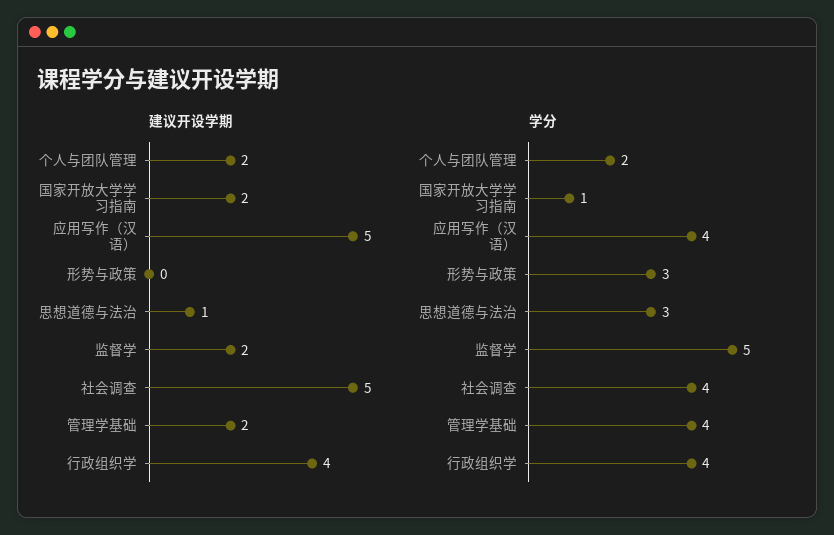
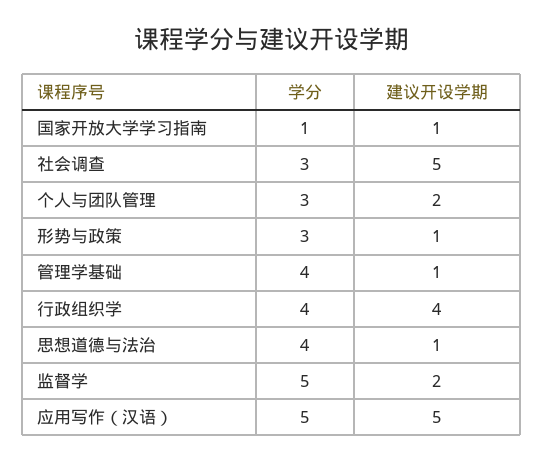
  {
    "建议开设学期": {
      "个人与团队管理": 2,
-     "国家开放大学学习指南": 2,
+     "国家开放大学学习指南": 1,
      "应用写作（汉语）": 5,
-     "形势与政策": 0,
+     "形势与政策": 1,
      "思想道德与法治": 1,
      "监督学": 2,
      "社会调查": 5,
-     "管理学基础": 2,
+     "管理学基础": 1,
      "行政组织学": 4
    },
    "学分": {
-     "个人与团队管理": 2,
+     "个人与团队管理": 3,
      "国家开放大学学习指南": 1,
-     "应用写作（汉语）": 4,
+     "应用写作（汉语）": 5,
      "形势与政策": 3,
-     "思想道德与法治": 3,
+     "思想道德与法治": 4,
      "监督学": 5,
-     "社会调查": 4,
+     "社会调查": 3,
      "管理学基础": 4,
      "行政组织学": 4
    }
  }

